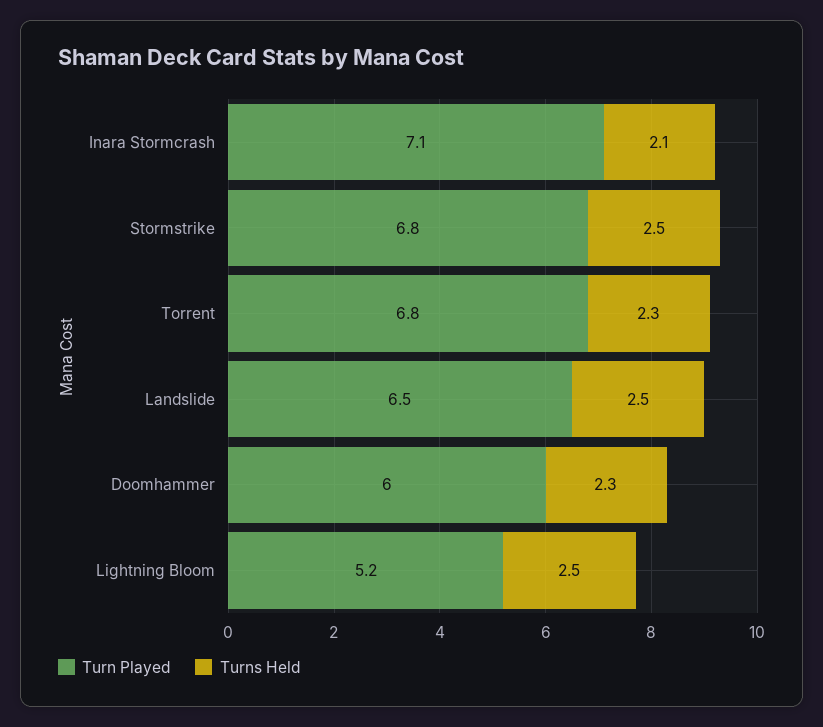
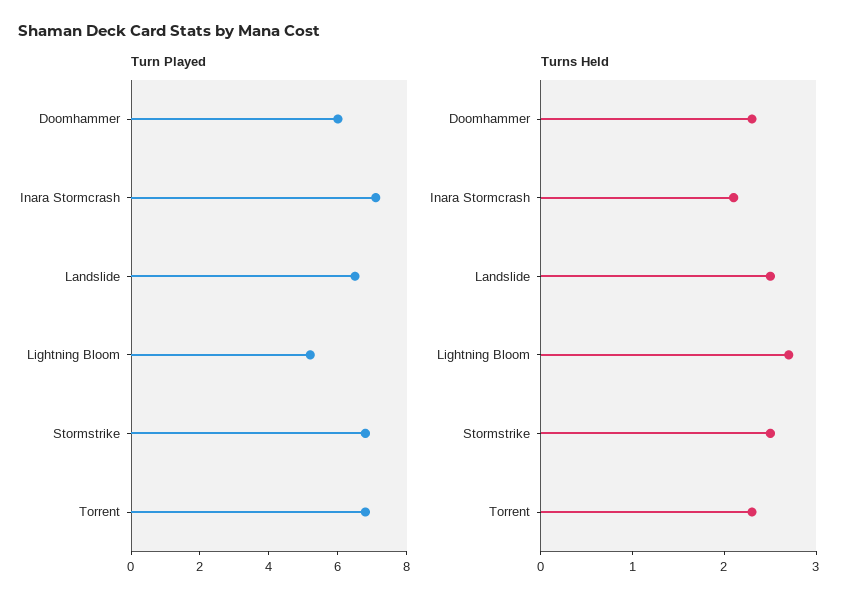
  {
    "Turn Played": {
      "Inara Stormcrash": 7.1,
      "Stormstrike": 6.8,
      "Torrent": 6.8,
      "Landslide": 6.5,
      "Doomhammer": 6,
      "Lightning Bloom": 5.2
    },
    "Turns Held": {
      "Inara Stormcrash": 2.1,
      "Stormstrike": 2.5,
      "Torrent": 2.3,
      "Landslide": 2.5,
      "Doomhammer": 2.3,
-     "Lightning Bloom": 2.5
+     "Lightning Bloom": 2.7
    }
  }

